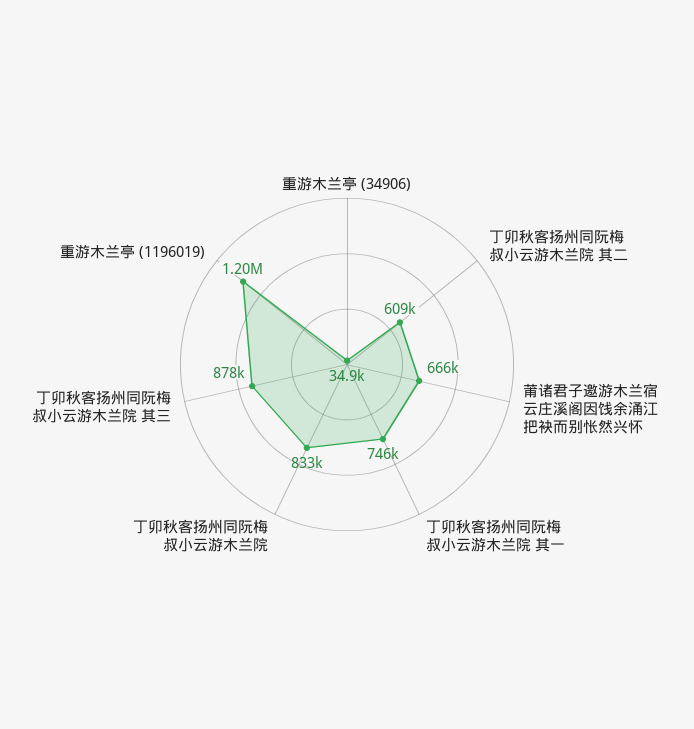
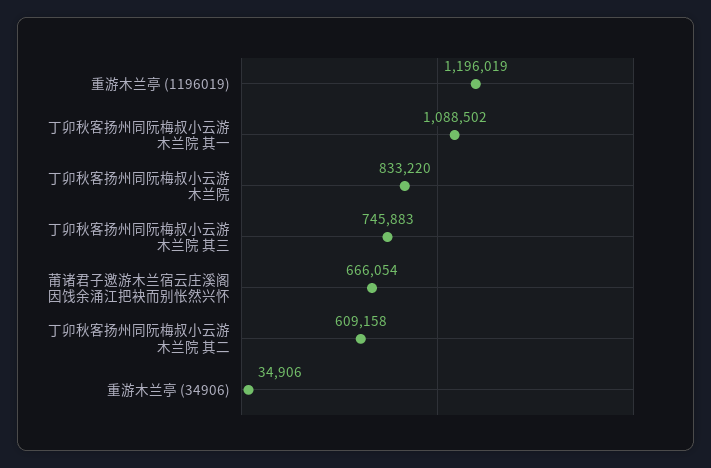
  {
    "重游木兰亭 (34906)": 34906,
    "丁卯秋客扬州同阮梅叔小云游木兰院 其二": 609158,
    "莆诸君子邀游木兰宿云庄溪阁因饯余涌江把袂而别怅然兴怀": 666054,
-   "丁卯秋客扬州同阮梅叔小云游木兰院 其一": 746000,
+   "丁卯秋客扬州同阮梅叔小云游木兰院 其一": 1088502,
    "丁卯秋客扬州同阮梅叔小云游木兰院": 833220,
-   "丁卯秋客扬州同阮梅叔小云游木兰院 其三": 878000,
+   "丁卯秋客扬州同阮梅叔小云游木兰院 其三": 745883,
    "重游木兰亭 (1196019)": 1196019
  }

